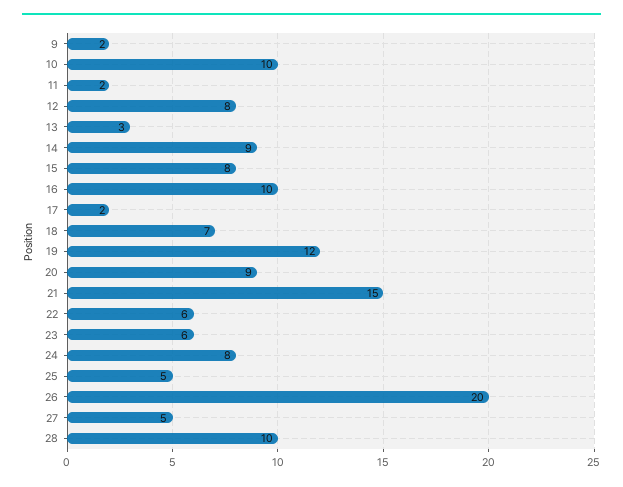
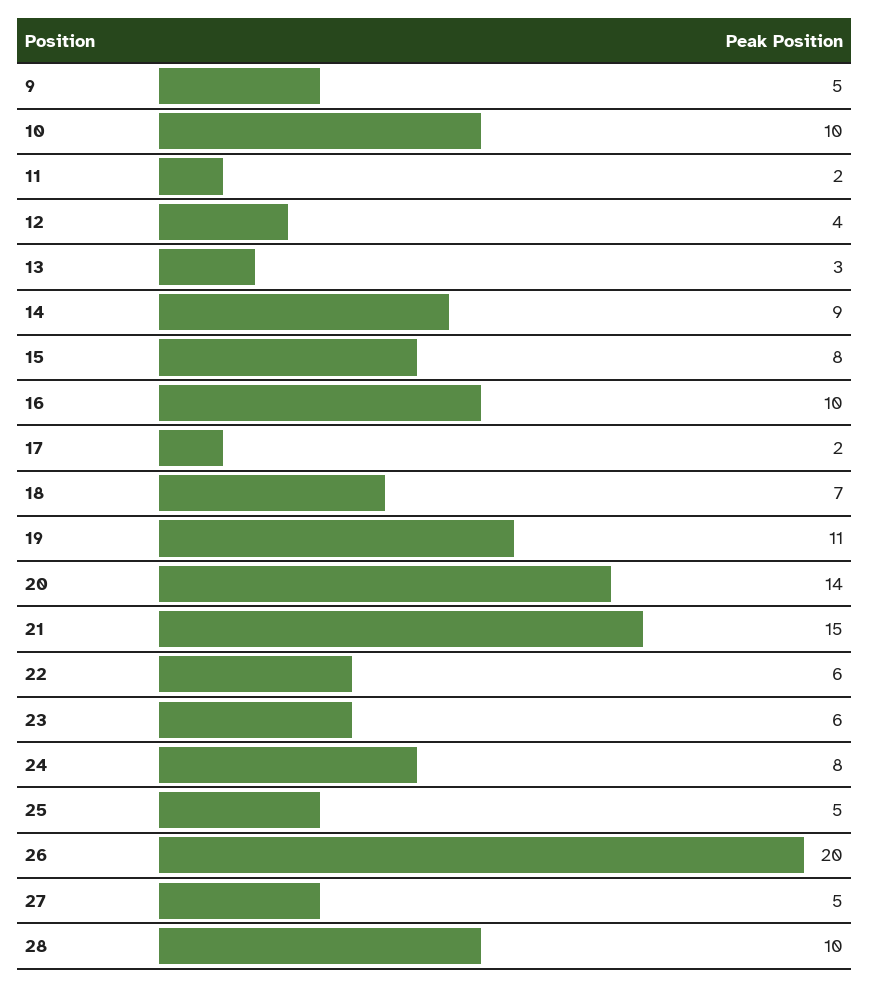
  {
-   "9": 2,
+   "9": 5,
    "10": 10,
    "11": 2,
-   "12": 8,
+   "12": 4,
    "13": 3,
    "14": 9,
    "15": 8,
    "16": 10,
    "17": 2,
    "18": 7,
-   "19": 12,
+   "19": 11,
-   "20": 9,
+   "20": 14,
    "21": 15,
    "22": 6,
    "23": 6,
    "24": 8,
    "25": 5,
    "26": 20,
    "27": 5,
    "28": 10
  }

